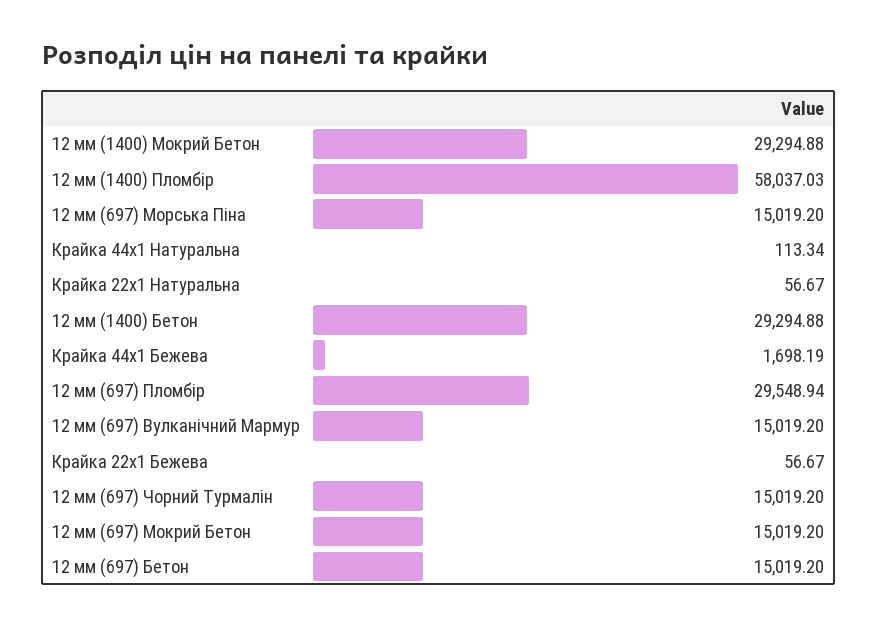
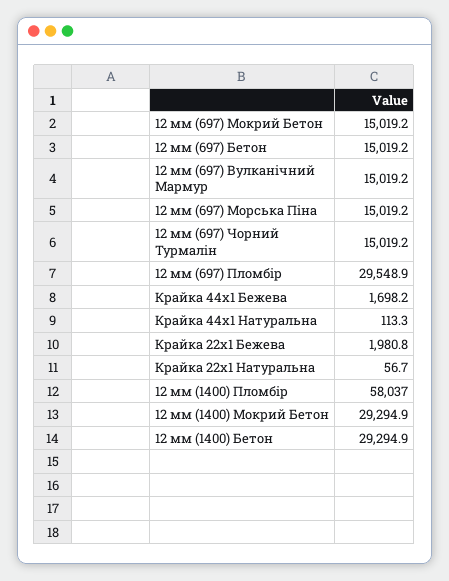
  {
    "12 мм (1400) Мокрий Бетон": 29294.88,
    "12 мм (1400) Пломбір": 58037.03,
    "12 мм (697) Морська Піна": 15019.2,
    "Крайка 44x1 Натуральна": 113.34,
    "Крайка 22x1 Натуральна": 56.67,
    "12 мм (1400) Бетон": 29294.88,
    "Крайка 44x1 Бежева": 1698.19,
    "12 мм (697) Пломбір": 29548.94,
    "12 мм (697) Вулканічний Мармур": 15019.2,
-   "Крайка 22x1 Бежева": 56.67,
+   "Крайка 22x1 Бежева": 1980.8,
    "12 мм (697) Чорний Турмалін": 15019.2,
    "12 мм (697) Мокрий Бетон": 15019.2,
    "12 мм (697) Бетон": 15019.2
  }

